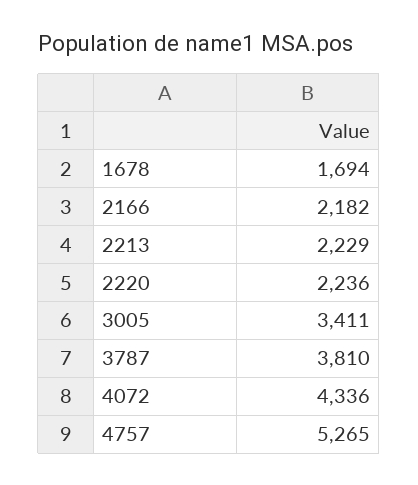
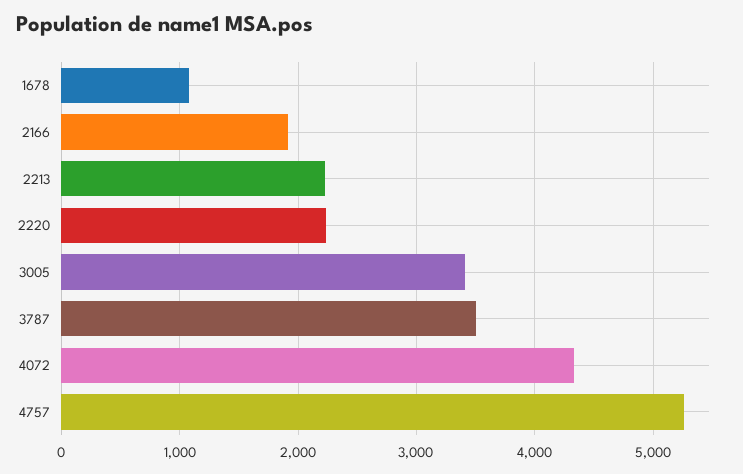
  {
-   "1678": 1694,
+   "1678": 1100,
-   "2166": 2182,
+   "2166": 1900,
    "2213": 2229,
    "2220": 2236,
    "3005": 3411,
-   "3787": 3810,
+   "3787": 3500,
    "4072": 4336,
    "4757": 5265
  }

